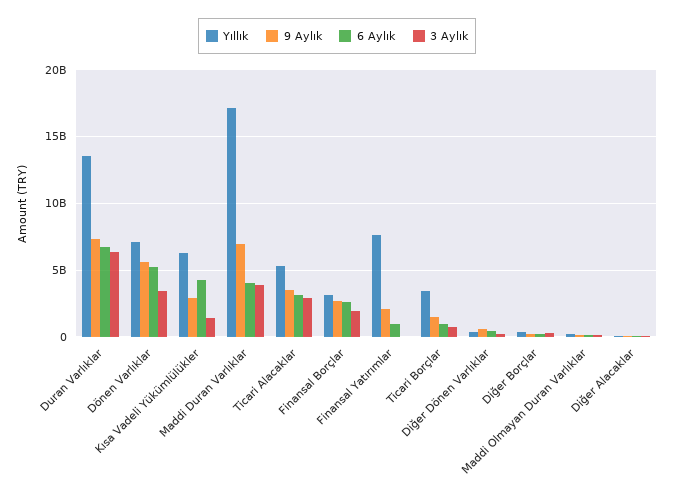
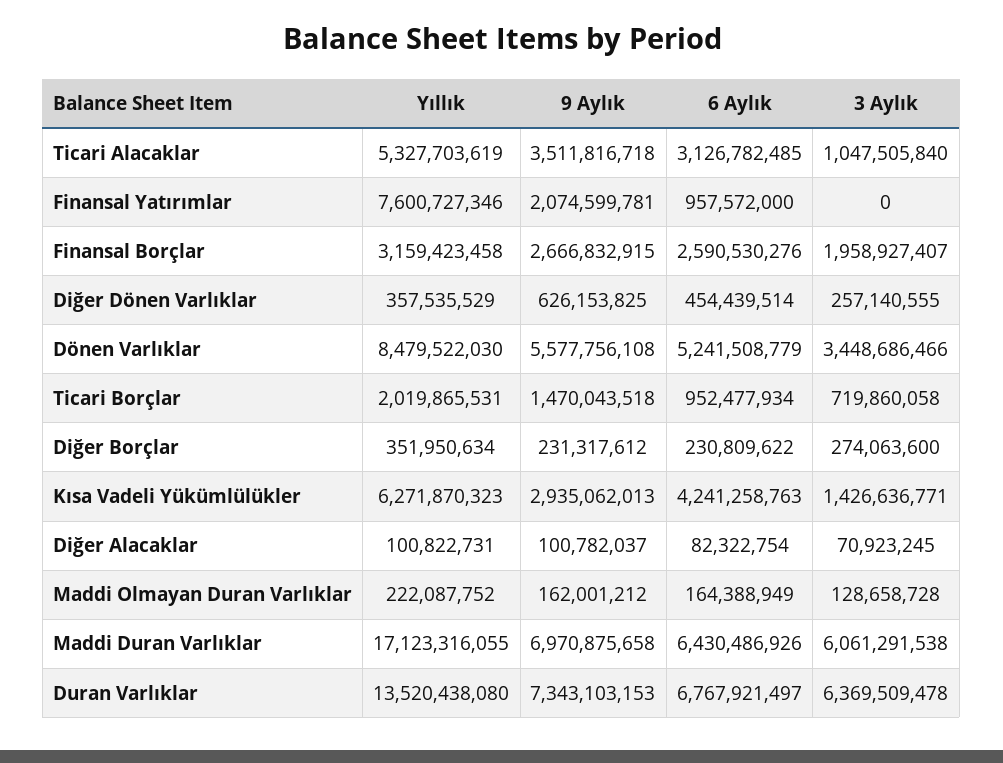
  {
    "Yıllık": {
      "Duran Varlıklar": 13520438080,
-     "Dönen Varlıklar": 7000000000,
+     "Dönen Varlıklar": 8479522030,
      "Kısa Vadeli Yükümlülükler": 6271870323,
      "Maddi Duran Varlıklar": 17123316055,
      "Ticari Alacaklar": 5327703619,
      "Finansal Borçlar": 3159423458,
      "Finansal Yatırımlar": 7600727346,
-     "Ticari Borçlar": 3500000000,
+     "Ticari Borçlar": 2019865531,
      "Diğer Dönen Varlıklar": 357535529,
      "Diğer Borçlar": 351950634,
      "Maddi Olmayan Duran Varlıklar": 222087752,
      "Diğer Alacaklar": 100822731
    },
    "9 Aylık": {
      "Duran Varlıklar": 7343103153,
      "Dönen Varlıklar": 5577756108,
      "Kısa Vadeli Yükümlülükler": 2935062013,
      "Maddi Duran Varlıklar": 6970875658,
      "Ticari Alacaklar": 3511816718,
      "Finansal Borçlar": 2666832915,
      "Finansal Yatırımlar": 2074599781,
      "Ticari Borçlar": 1470043518,
      "Diğer Dönen Varlıklar": 626153825,
      "Diğer Borçlar": 231317612,
      "Maddi Olmayan Duran Varlıklar": 162001212,
      "Diğer Alacaklar": 100782037
    },
    "6 Aylık": {
      "Duran Varlıklar": 6767921497,
      "Dönen Varlıklar": 5241508779,
      "Kısa Vadeli Yükümlülükler": 4241258763,
-     "Maddi Duran Varlıklar": 4000000000,
+     "Maddi Duran Varlıklar": 6430486926,
      "Ticari Alacaklar": 3126782485,
      "Finansal Borçlar": 2590530276,
      "Finansal Yatırımlar": 957572000,
      "Ticari Borçlar": 952477934,
      "Diğer Dönen Varlıklar": 454439514,
      "Diğer Borçlar": 230809622,
      "Maddi Olmayan Duran Varlıklar": 164388949,
      "Diğer Alacaklar": 82322754
    },
    "3 Aylık": {
      "Duran Varlıklar": 6369509478,
      "Dönen Varlıklar": 3448686466,
      "Kısa Vadeli Yükümlülükler": 1426636771,
-     "Maddi Duran Varlıklar": 4000000000,
+     "Maddi Duran Varlıklar": 6061291538,
-     "Ticari Alacaklar": 3000000000,
+     "Ticari Alacaklar": 1047505840,
      "Finansal Borçlar": 1958927407,
      "Finansal Yatırımlar": 0,
      "Ticari Borçlar": 719860058,
      "Diğer Dönen Varlıklar": 257140555,
      "Diğer Borçlar": 274063600,
      "Maddi Olmayan Duran Varlıklar": 128658728,
      "Diğer Alacaklar": 70923245
    }
  }

